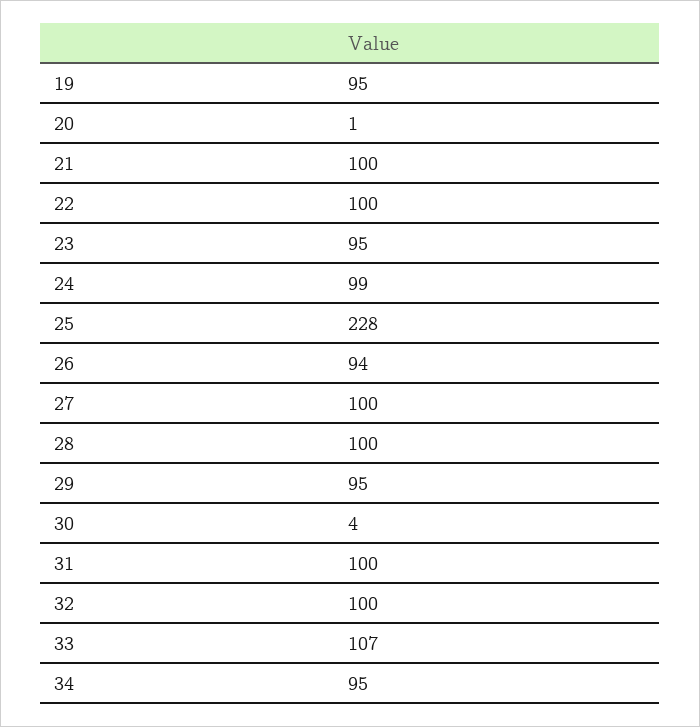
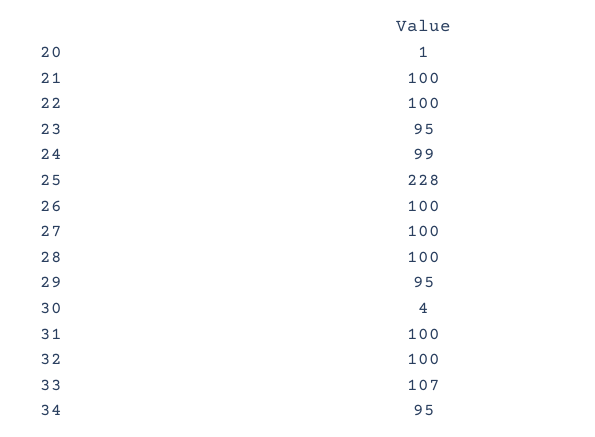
  {
-   "19": 95,
    "20": 1,
    "21": 100,
    "22": 100,
    "23": 95,
    "24": 99,
    "25": 228,
-   "26": 94,
+   "26": 100,
    "27": 100,
    "28": 100,
    "29": 95,
    "30": 4,
    "31": 100,
    "32": 100,
    "33": 107,
    "34": 95
  }

